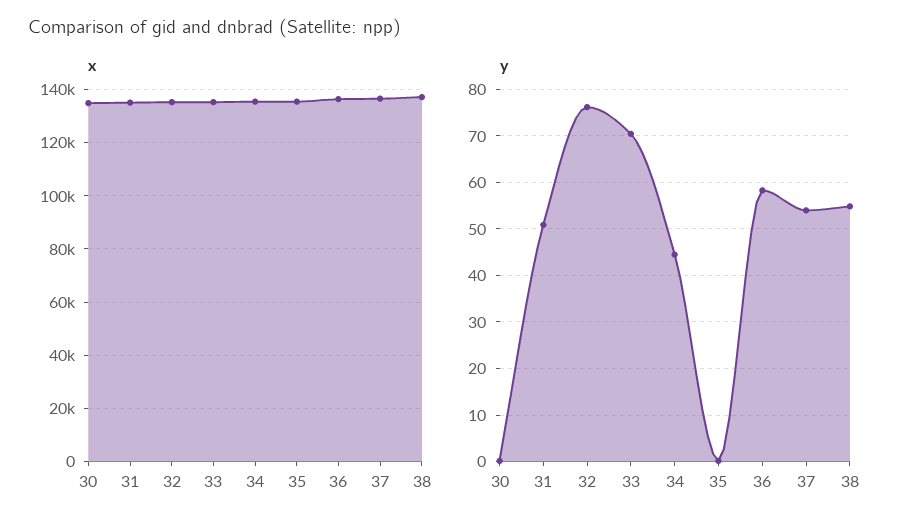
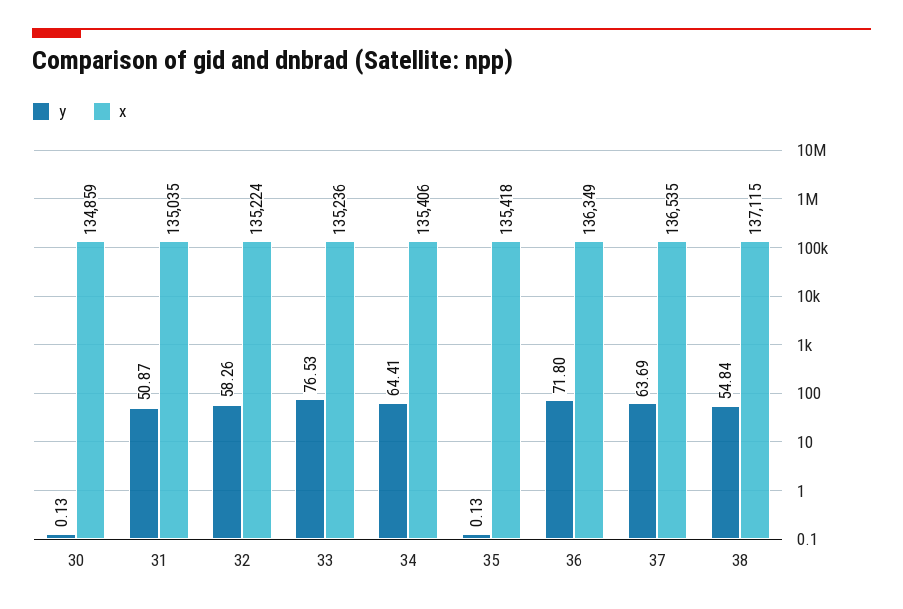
  {
    "x": {
      "30": 134859,
      "31": 135035,
      "32": 135224,
      "33": 135236,
      "34": 135406,
      "35": 135418,
      "36": 136349,
      "37": 136535,
      "38": 137115
    },
    "y": {
      "30": 0.13,
      "31": 50.87,
-     "32": 76,
+     "32": 58.26,
-     "33": 70,
+     "33": 76.53,
-     "34": 44,
+     "34": 64.41,
      "35": 0.13,
-     "36": 58,
+     "36": 71.8,
-     "37": 54,
+     "37": 63.69,
      "38": 54.84
    }
  }

